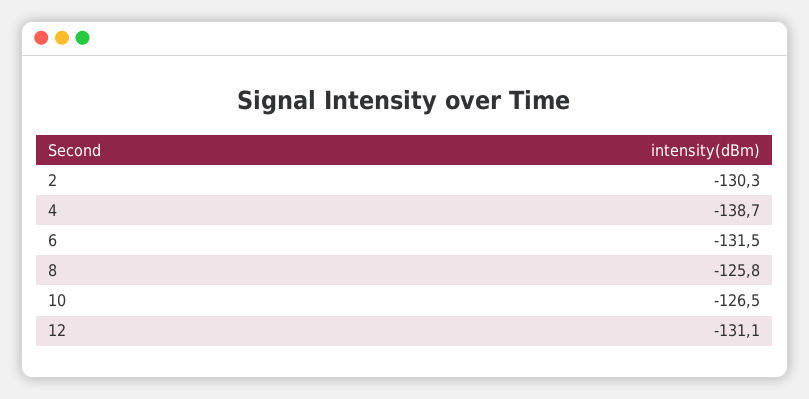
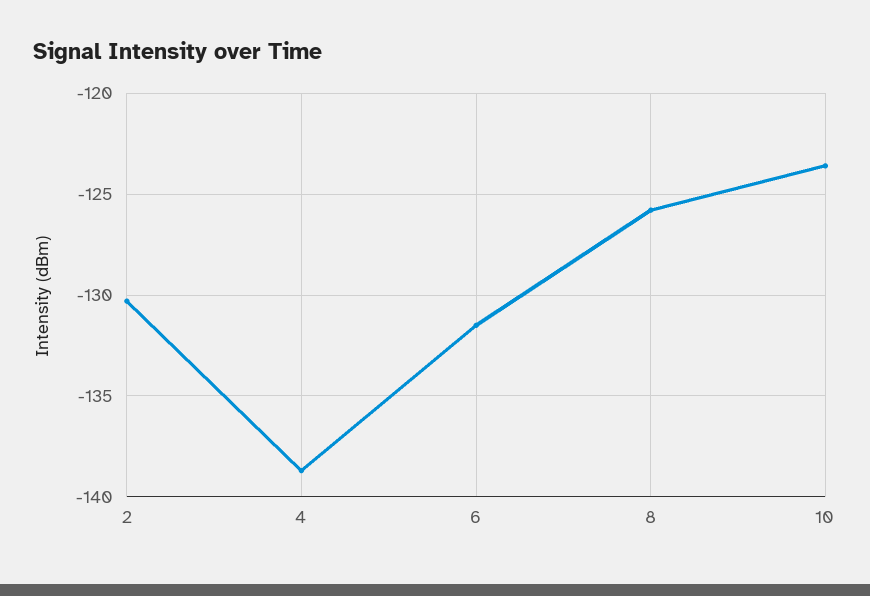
  {
    "2": -130.3,
    "4": -138.7,
    "6": -131.5,
    "8": -125.8,
-   "10": -126.5,
+   "10": -123.5
-   "12": -131.1
  }

